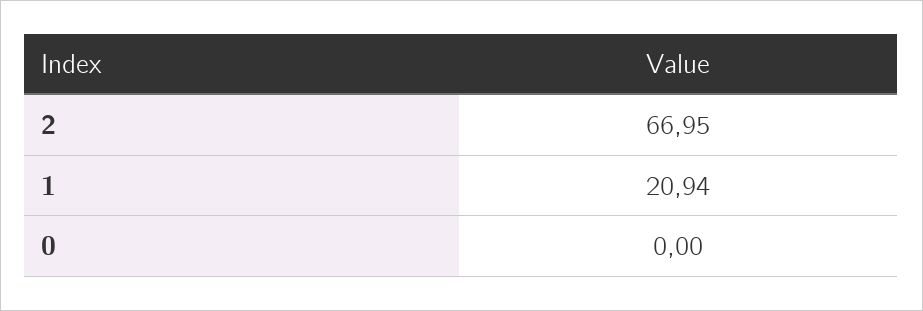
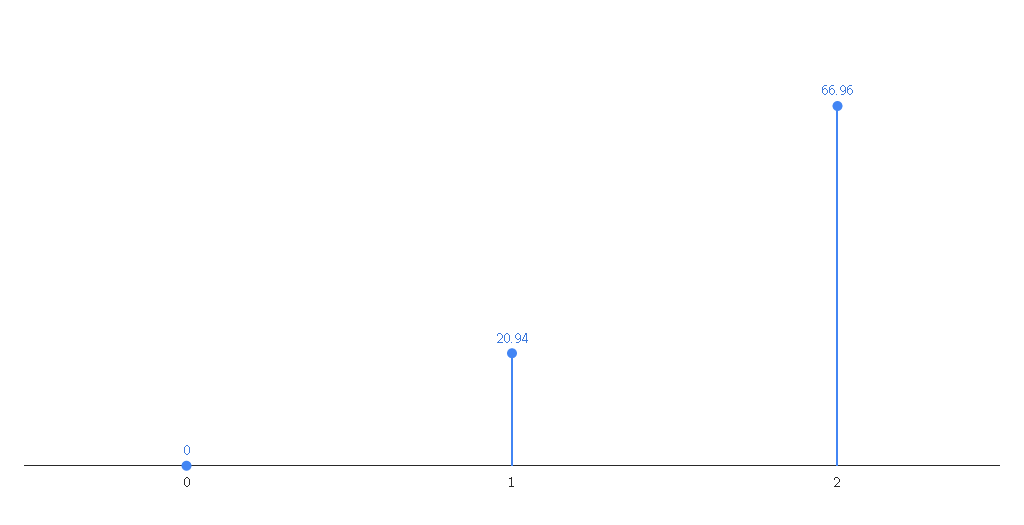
  {
-   "2": 66.95,
+   "2": 66.96,
    "1": 20.94,
    "0": 0
  }

